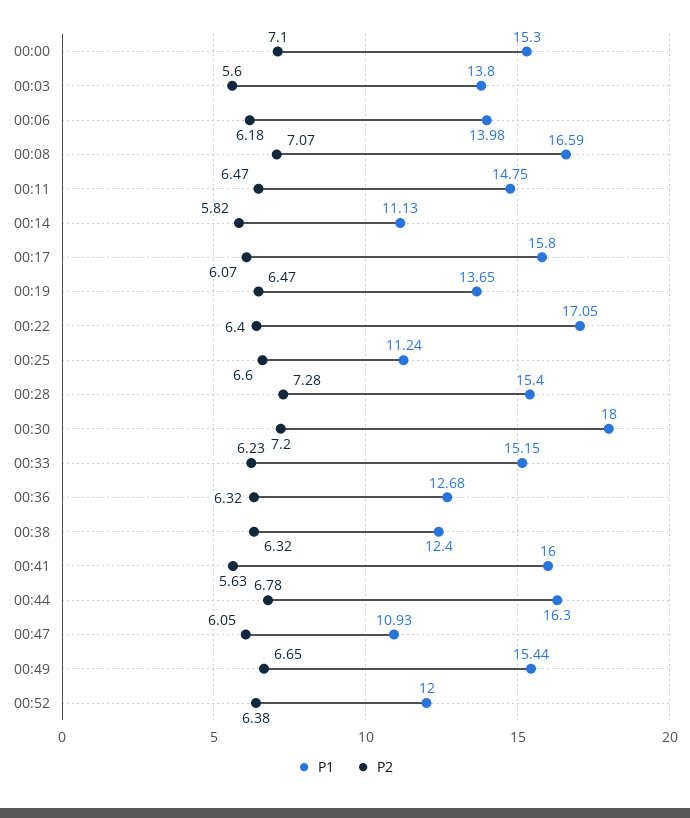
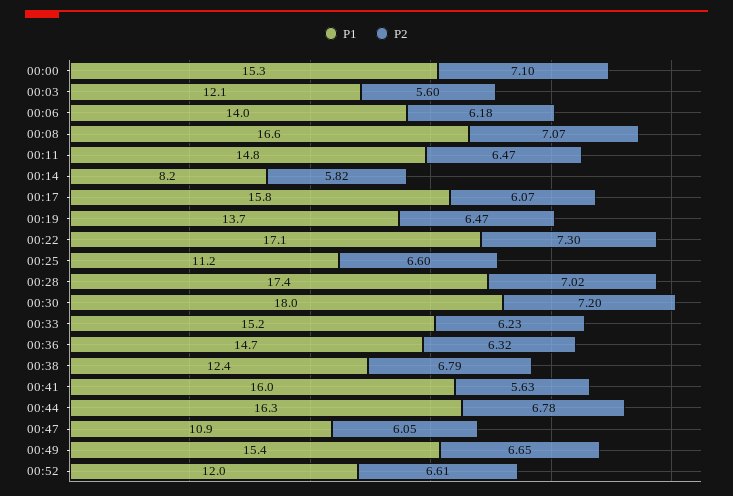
  {
    "P1": {
      "00:00": 15.3,
-     "00:03": 13.8,
+     "00:03": 12.1,
      "00:06": 13.98,
      "00:08": 16.59,
      "00:11": 14.75,
-     "00:14": 11.13,
+     "00:14": 8.2,
      "00:17": 15.8,
      "00:19": 13.65,
      "00:22": 17.05,
      "00:25": 11.24,
-     "00:28": 15.4,
+     "00:28": 17.4,
      "00:30": 18,
      "00:33": 15.15,
-     "00:36": 12.68,
+     "00:36": 14.7,
      "00:38": 12.4,
      "00:41": 16,
      "00:44": 16.3,
      "00:47": 10.93,
      "00:49": 15.44,
      "00:52": 12
    },
    "P2": {
      "00:00": 7.1,
      "00:03": 5.6,
      "00:06": 6.18,
      "00:08": 7.07,
      "00:11": 6.47,
      "00:14": 5.82,
      "00:17": 6.07,
      "00:19": 6.47,
-     "00:22": 6.4,
+     "00:22": 7.3,
      "00:25": 6.6,
-     "00:28": 7.28,
+     "00:28": 7.02,
      "00:30": 7.2,
      "00:33": 6.23,
      "00:36": 6.32,
-     "00:38": 6.32,
+     "00:38": 6.79,
      "00:41": 5.63,
      "00:44": 6.78,
      "00:47": 6.05,
      "00:49": 6.65,
-     "00:52": 6.38
+     "00:52": 6.61
    }
  }

